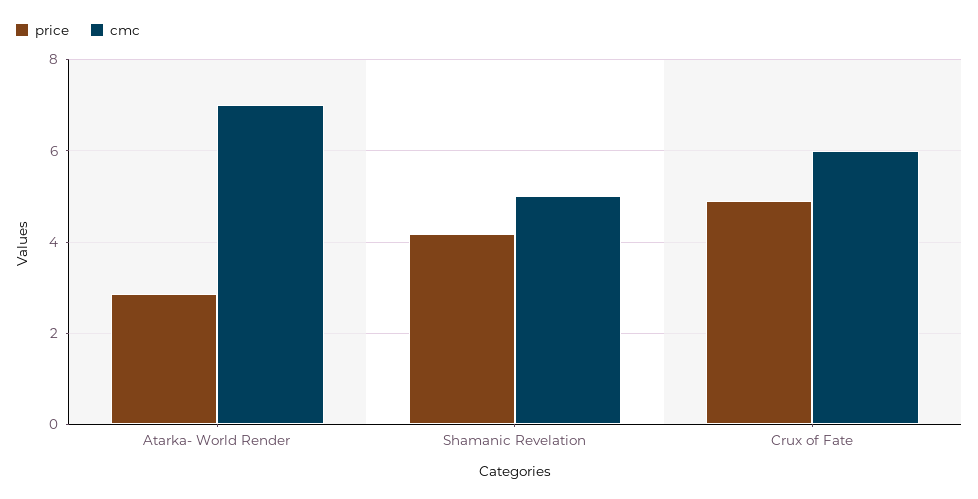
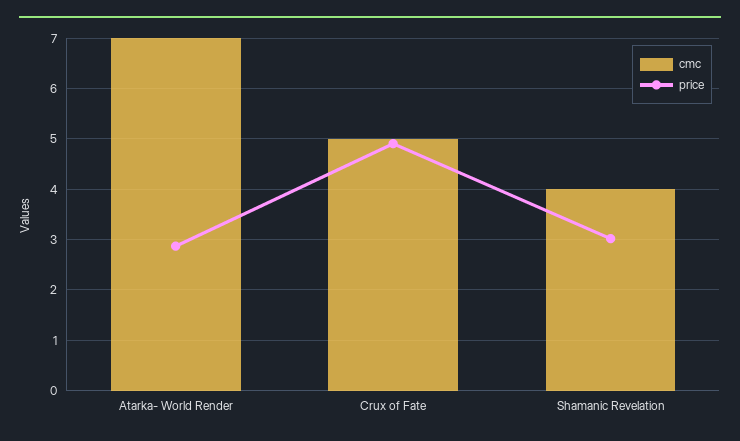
  {
    "price": {
      "Atarka- World Render": 2.8,
-     "Shamanic Revelation": 4.2,
+     "Shamanic Revelation": 3,
      "Crux of Fate": 5
    },
    "cmc": {
      "Atarka- World Render": 7,
-     "Shamanic Revelation": 5,
+     "Shamanic Revelation": 4,
-     "Crux of Fate": 6
+     "Crux of Fate": 5
    }
  }

